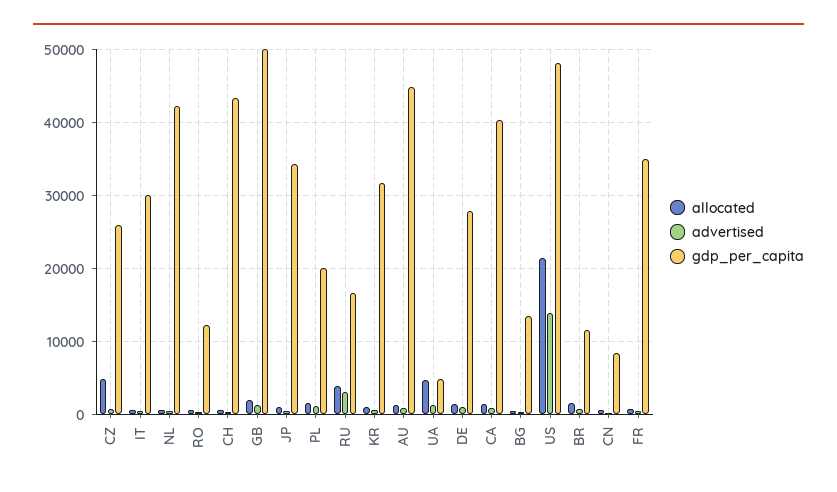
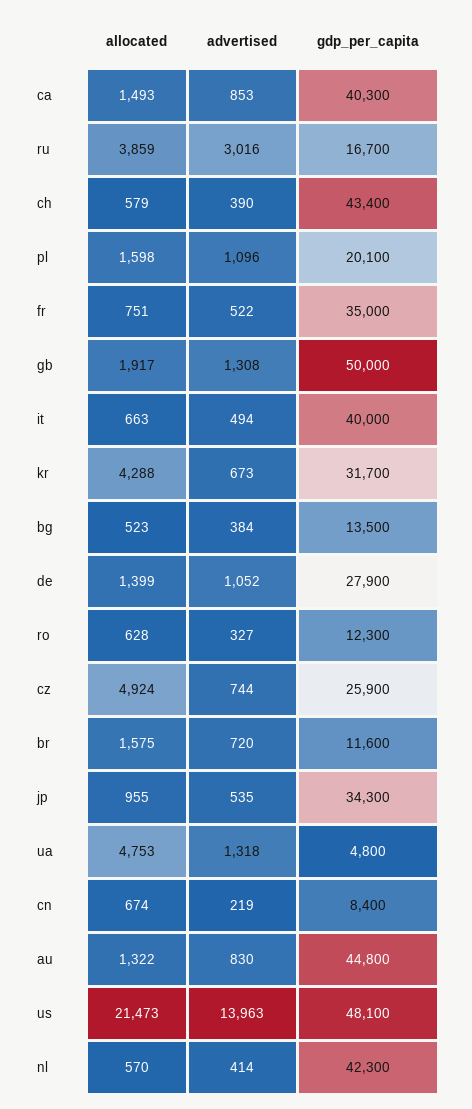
  {
    "allocated": {
      "CZ": 4924,
      "IT": 663,
      "NL": 570,
      "RO": 628,
      "CH": 579,
      "GB": 1917,
      "JP": 955,
      "PL": 1598,
      "RU": 3859,
-     "KR": 1000,
+     "KR": 4288,
      "AU": 1322,
      "UA": 4753,
      "DE": 1399,
      "CA": 1493,
      "BG": 523,
      "US": 21473,
      "BR": 1575,
      "CN": 674,
      "FR": 751
    },
    "advertised": {
      "CZ": 744,
      "IT": 494,
      "NL": 414,
      "RO": 327,
      "CH": 390,
      "GB": 1308,
      "JP": 535,
      "PL": 1096,
      "RU": 3016,
      "KR": 673,
      "AU": 830,
      "UA": 1318,
      "DE": 1052,
      "CA": 853,
      "BG": 384,
      "US": 13963,
      "BR": 720,
      "CN": 219,
      "FR": 522
    },
    "gdp_per_capita": {
      "CZ": 25900,
-     "IT": 30000,
+     "IT": 40000,
      "NL": 42300,
      "RO": 12300,
      "CH": 43400,
      "GB": 50000,
      "JP": 34300,
      "PL": 20100,
      "RU": 16700,
      "KR": 31700,
      "AU": 44800,
      "UA": 4800,
      "DE": 27900,
      "CA": 40300,
      "BG": 13500,
      "US": 48100,
      "BR": 11600,
      "CN": 8400,
      "FR": 35000
    }
  }

